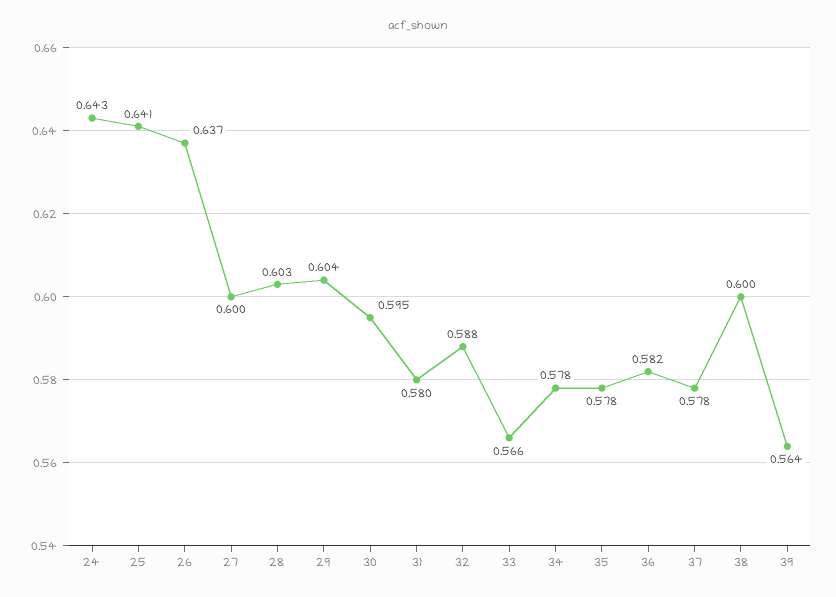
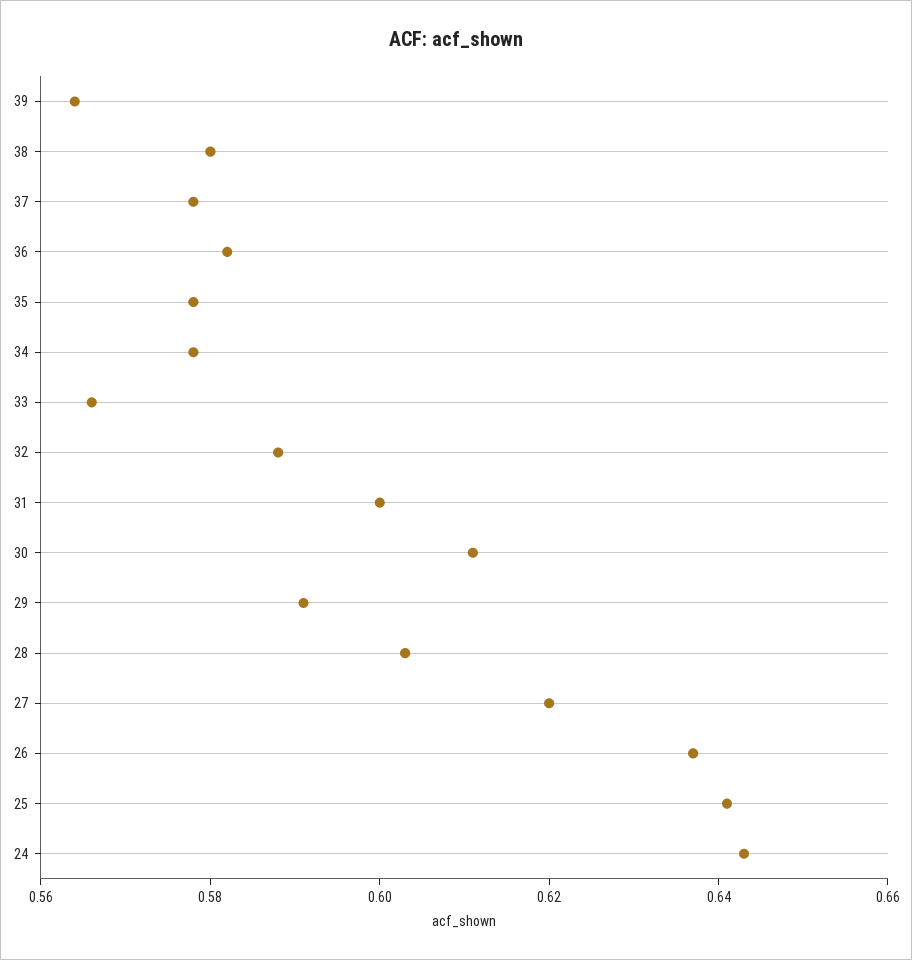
  {
    "24": 0.643,
    "25": 0.641,
    "26": 0.637,
-   "27": 0.6,
+   "27": 0.62,
    "28": 0.603,
-   "29": 0.604,
+   "29": 0.59,
-   "30": 0.595,
+   "30": 0.61,
-   "31": 0.58,
+   "31": 0.6,
    "32": 0.588,
    "33": 0.566,
    "34": 0.578,
    "35": 0.578,
    "36": 0.582,
    "37": 0.578,
-   "38": 0.6,
+   "38": 0.58,
    "39": 0.564
  }

